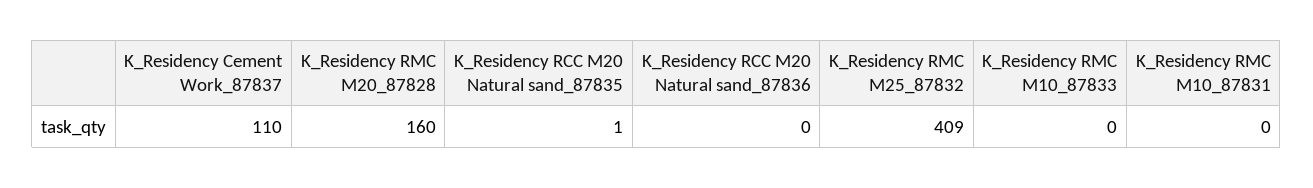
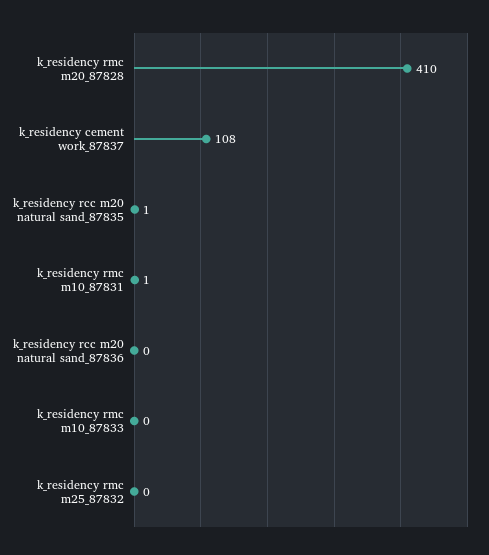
  {
-   "K_Residency Cement Work_87837": 110,
+   "K_Residency Cement Work_87837": 108,
-   "K_Residency RMC M20_87828": 160,
+   "K_Residency RMC M20_87828": 410,
    "K_Residency RCC M20 Natural sand_87835": 1,
    "K_Residency RCC M20 Natural sand_87836": 0,
-   "K_Residency RMC M25_87832": 409,
+   "K_Residency RMC M25_87832": 0,
    "K_Residency RMC M10_87833": 0,
-   "K_Residency RMC M10_87831": 0
+   "K_Residency RMC M10_87831": 1
  }

